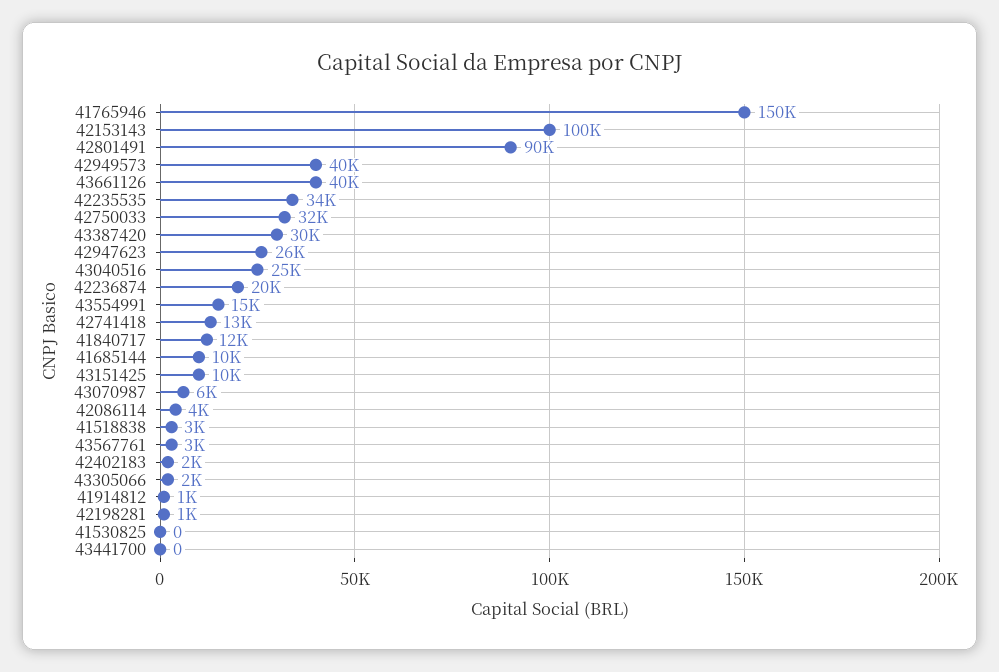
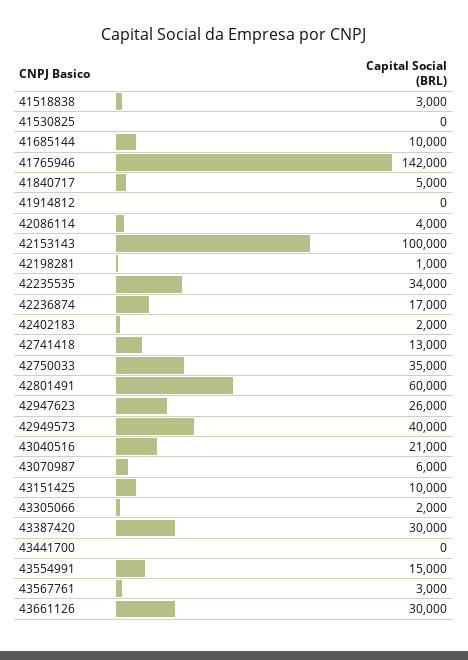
  {
-   "41765946": 150000,
+   "41765946": 142000,
    "42153143": 100000,
-   "42801491": 90000,
+   "42801491": 60000,
    "42949573": 40000,
-   "43661126": 40000,
+   "43661126": 30000,
    "42235535": 34000,
-   "42750033": 32000,
+   "42750033": 35000,
    "43387420": 30000,
    "42947623": 26000,
-   "43040516": 25000,
+   "43040516": 21000,
-   "42236874": 20000,
+   "42236874": 17000,
    "43554991": 15000,
    "42741418": 13000,
-   "41840717": 12000,
+   "41840717": 5000,
    "41685144": 10000,
    "43151425": 10000,
    "43070987": 6000,
    "42086114": 4000,
    "41518838": 3000,
    "43567761": 3000,
    "42402183": 2000,
    "43305066": 2000,
-   "41914812": 1000,
+   "41914812": 0,
    "42198281": 1000,
    "41530825": 0,
    "43441700": 0
  }

